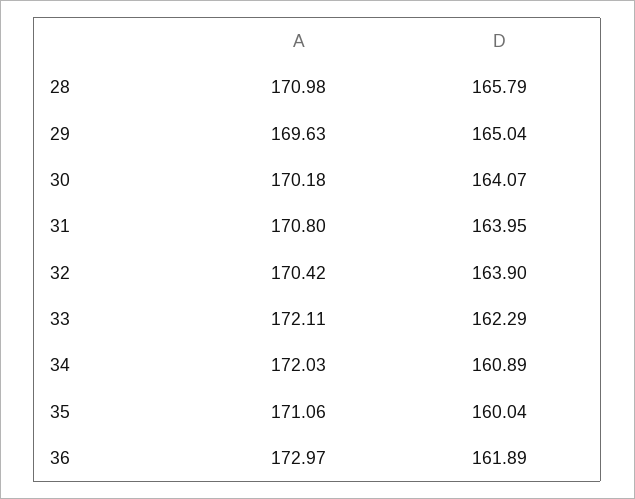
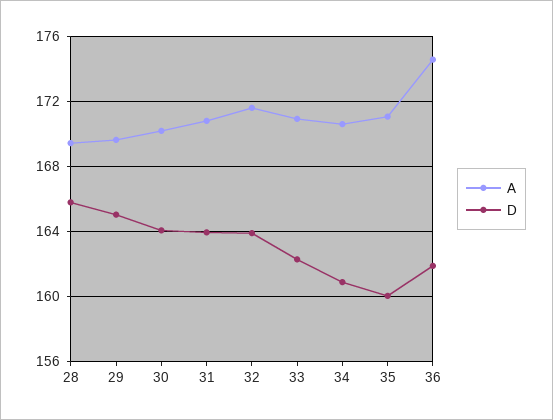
  {
    "A": {
-     "28": 170.98,
+     "28": 169.5,
      "29": 169.63,
      "30": 170.18,
      "31": 170.8,
-     "32": 170.42,
+     "32": 171.5,
-     "33": 172.11,
+     "33": 171,
-     "34": 172.03,
+     "34": 170.5,
      "35": 171.06,
-     "36": 172.97
+     "36": 174.5
    },
    "D": {
      "28": 165.79,
      "29": 165.04,
      "30": 164.07,
      "31": 163.95,
      "32": 163.9,
      "33": 162.29,
      "34": 160.89,
      "35": 160.04,
      "36": 161.89
    }
  }

